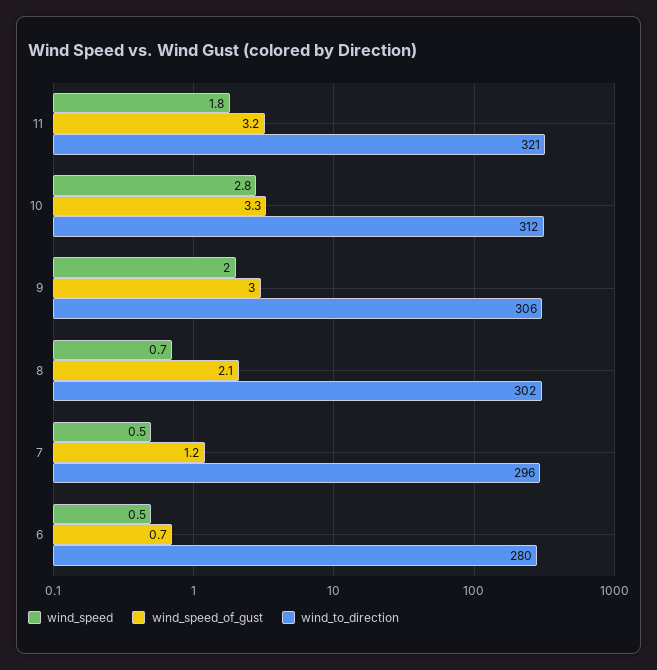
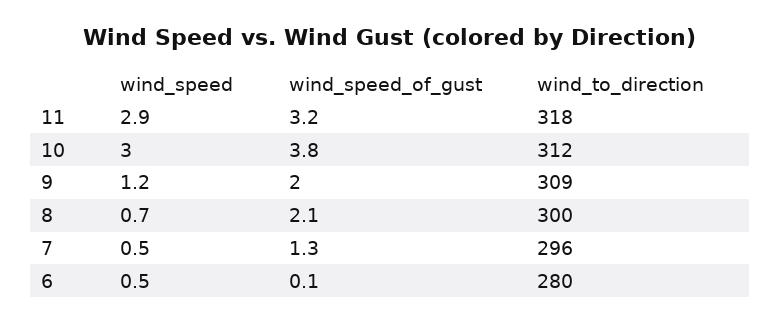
  {
    "wind_speed": {
-     "11": 1.8,
+     "11": 2.9,
-     "10": 2.8,
+     "10": 3,
-     "9": 2,
+     "9": 1.2,
      "8": 0.7,
      "7": 0.5,
      "6": 0.5
    },
    "wind_speed_of_gust": {
      "11": 3.2,
-     "10": 3.3,
+     "10": 3.8,
-     "9": 3,
+     "9": 2,
      "8": 2.1,
-     "7": 1.2,
+     "7": 1.3,
-     "6": 0.7
+     "6": 0.1
    },
    "wind_to_direction": {
-     "11": 321,
+     "11": 318,
      "10": 312,
-     "9": 306,
+     "9": 309,
-     "8": 302,
+     "8": 300,
      "7": 296,
      "6": 280
    }
  }

